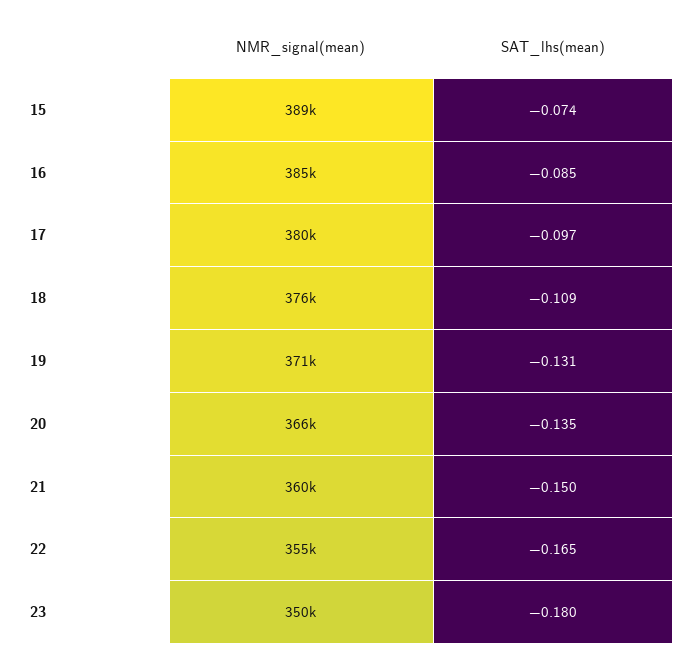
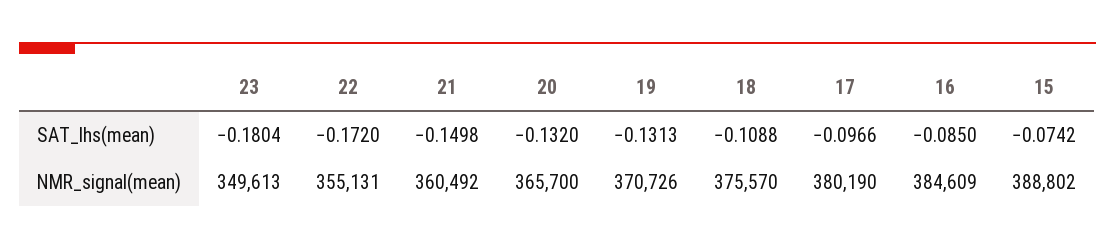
  {
    "NMR_signal(mean)": {
      "15": 388802,
      "16": 384609,
      "17": 380190,
      "18": 375570,
      "19": 370726,
      "20": 365700,
      "21": 360492,
      "22": 355131,
      "23": 349613
    },
    "SAT_lhs(mean)": {
      "15": -0.0742,
      "16": -0.085,
      "17": -0.0966,
      "18": -0.1088,
      "19": -0.1313,
-     "20": -0.135,
+     "20": -0.132,
      "21": -0.1498,
-     "22": -0.165,
+     "22": -0.172,
      "23": -0.1804
    }
  }

